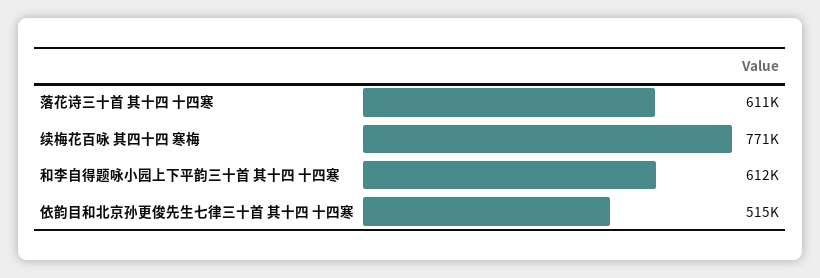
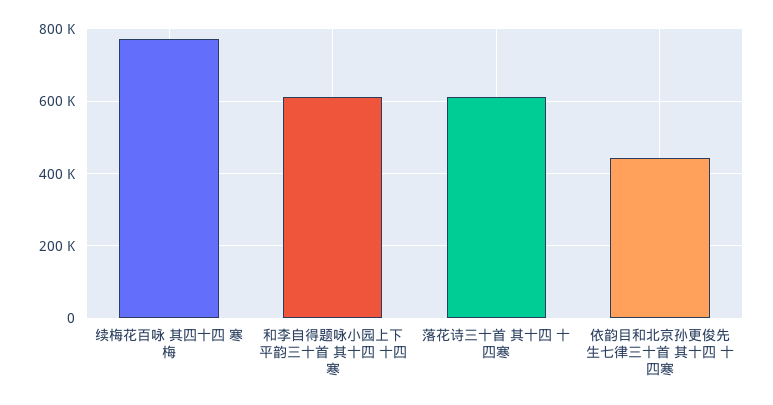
  {
    "落花诗三十首 其十四 十四寒": 611000,
    "续梅花百咏 其四十四 寒梅": 771000,
    "和李自得题咏小园上下平韵三十首 其十四 十四寒": 612000,
-   "依韵目和北京孙更俊先生七律三十首 其十四 十四寒": 515000
+   "依韵目和北京孙更俊先生七律三十首 其十四 十四寒": 440000
  }

